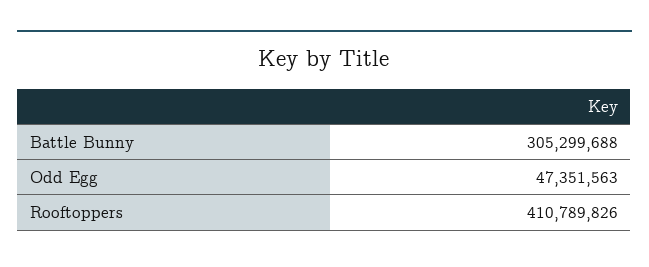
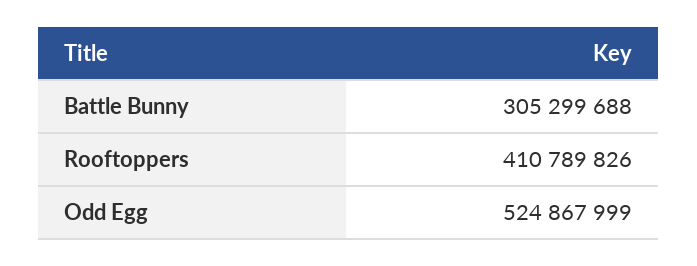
  {
    "Battle Bunny": 305299688,
-   "Odd Egg": 47351563,
+   "Odd Egg": 524867999,
    "Rooftoppers": 410789826
  }

